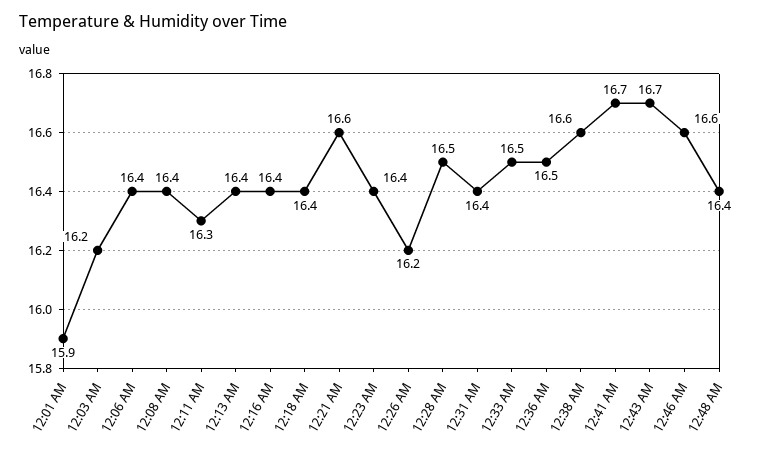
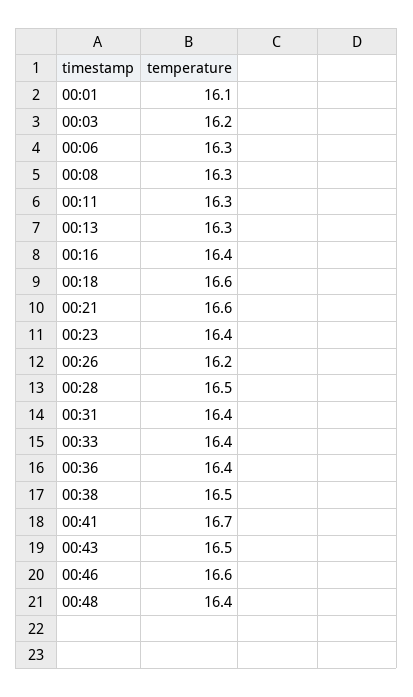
  {
-   "12:01 AM": 15.9,
+   "12:01 AM": 16.1,
    "12:03 AM": 16.2,
-   "12:06 AM": 16.4,
+   "12:06 AM": 16.3,
-   "12:08 AM": 16.4,
+   "12:08 AM": 16.3,
    "12:11 AM": 16.3,
-   "12:13 AM": 16.4,
+   "12:13 AM": 16.3,
    "12:16 AM": 16.4,
-   "12:18 AM": 16.4,
+   "12:18 AM": 16.6,
    "12:21 AM": 16.6,
    "12:23 AM": 16.4,
    "12:26 AM": 16.2,
    "12:28 AM": 16.5,
    "12:31 AM": 16.4,
-   "12:33 AM": 16.5,
+   "12:33 AM": 16.4,
-   "12:36 AM": 16.5,
+   "12:36 AM": 16.4,
-   "12:38 AM": 16.6,
+   "12:38 AM": 16.5,
    "12:41 AM": 16.7,
-   "12:43 AM": 16.7,
+   "12:43 AM": 16.5,
    "12:46 AM": 16.6,
    "12:48 AM": 16.4
  }

